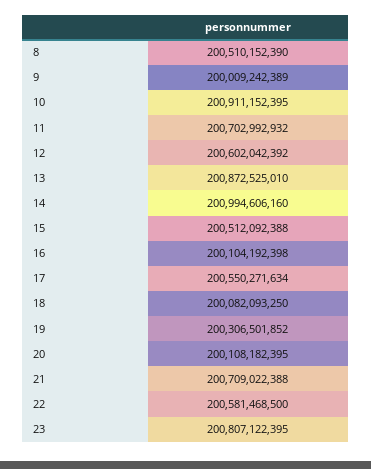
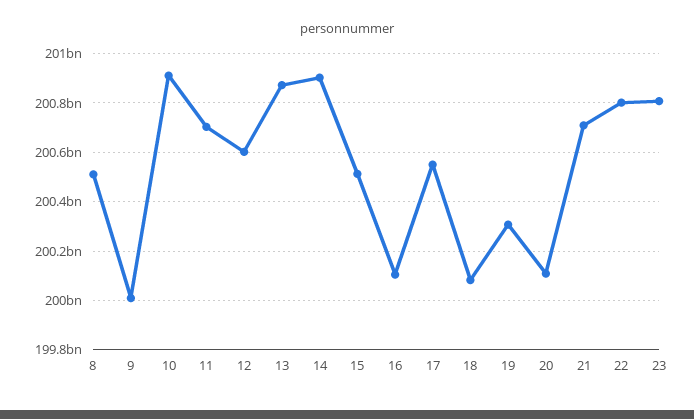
  {
    "8": 200510152390,
    "9": 200009242389,
    "10": 200911152395,
    "11": 200702992932,
    "12": 200602042392,
    "13": 200872525010,
-   "14": 200994606160,
+   "14": 200900000000,
    "15": 200512092388,
    "16": 200104192398,
    "17": 200550271634,
    "18": 200082093250,
    "19": 200306501852,
    "20": 200108182395,
    "21": 200709022388,
-   "22": 200581468500,
+   "22": 200800000000,
    "23": 200807122395
  }

